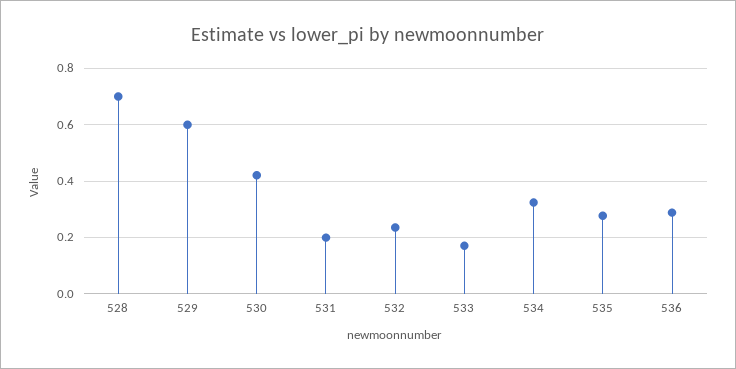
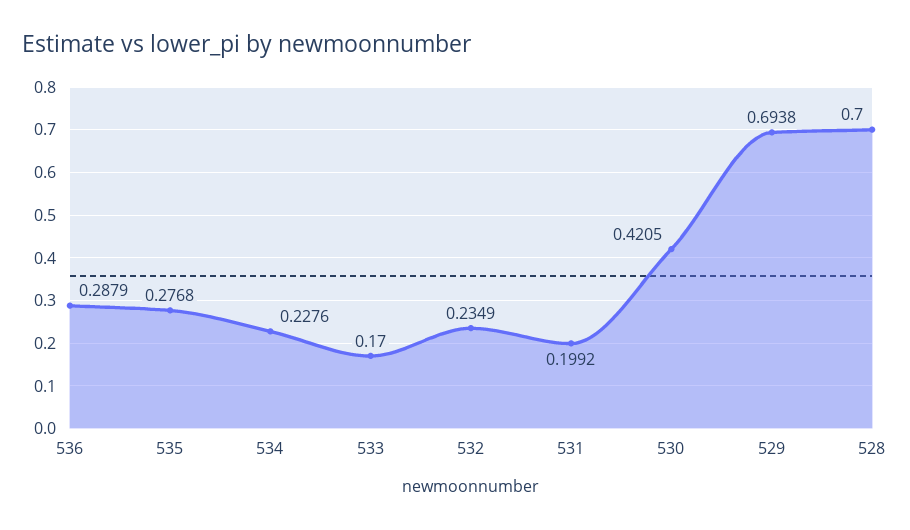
  {
    "528": 0.7,
-   "529": 0.6,
+   "529": 0.6938,
    "530": 0.4205,
    "531": 0.1992,
    "532": 0.2349,
    "533": 0.17,
-   "534": 0.325,
+   "534": 0.2276,
    "535": 0.2768,
    "536": 0.2879
  }

